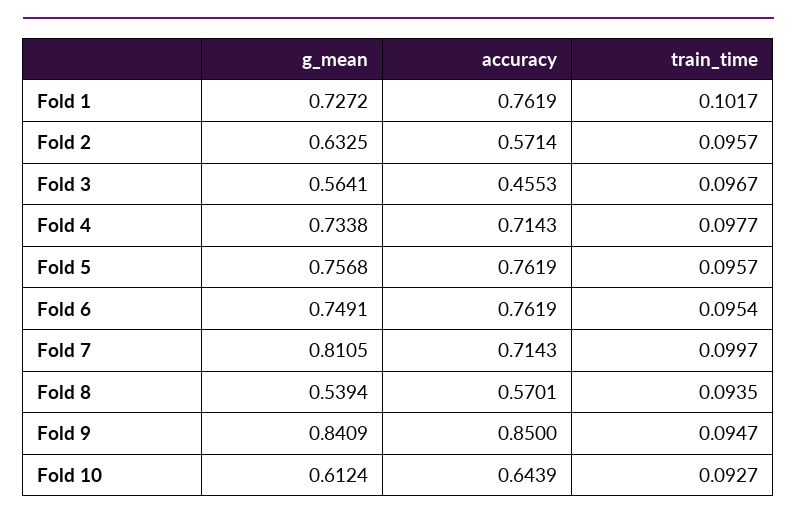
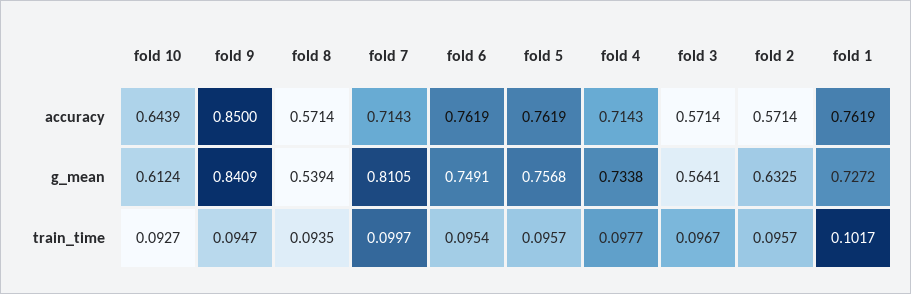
  {
    "g_mean": {
      "Fold 1": 0.7272,
      "Fold 2": 0.6325,
      "Fold 3": 0.5641,
      "Fold 4": 0.7338,
      "Fold 5": 0.7568,
      "Fold 6": 0.7491,
      "Fold 7": 0.8105,
      "Fold 8": 0.5394,
      "Fold 9": 0.8409,
      "Fold 10": 0.6124
    },
    "accuracy": {
      "Fold 1": 0.7619,
      "Fold 2": 0.5714,
-     "Fold 3": 0.4553,
+     "Fold 3": 0.5714,
      "Fold 4": 0.7143,
      "Fold 5": 0.7619,
      "Fold 6": 0.7619,
      "Fold 7": 0.7143,
-     "Fold 8": 0.5701,
+     "Fold 8": 0.5714,
      "Fold 9": 0.85,
      "Fold 10": 0.6439
    },
    "train_time": {
      "Fold 1": 0.1017,
      "Fold 2": 0.0957,
      "Fold 3": 0.0967,
      "Fold 4": 0.0977,
      "Fold 5": 0.0957,
      "Fold 6": 0.0954,
      "Fold 7": 0.0997,
      "Fold 8": 0.0935,
      "Fold 9": 0.0947,
      "Fold 10": 0.0927
    }
  }

